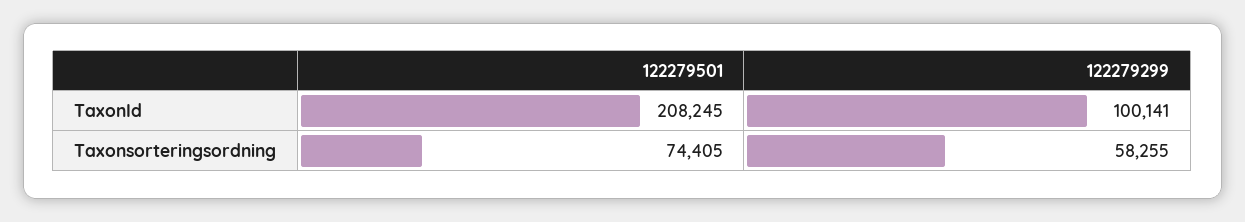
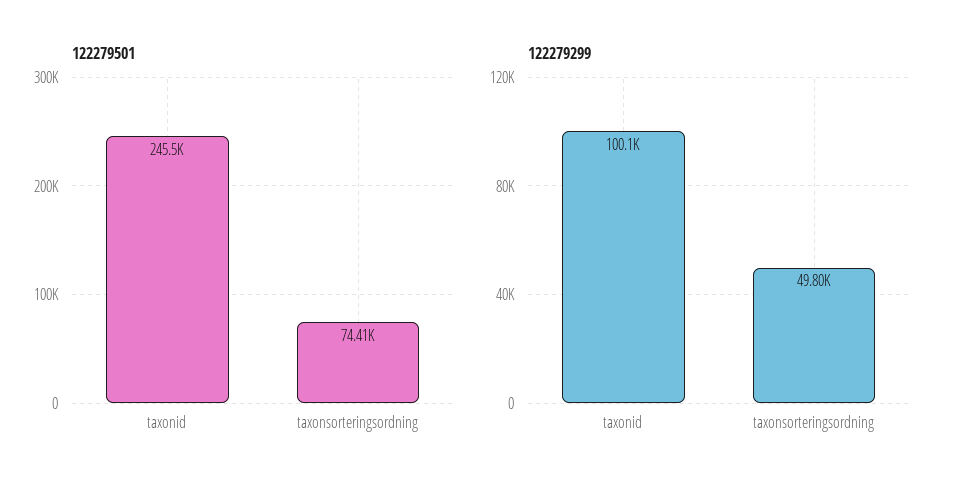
  {
    "122279501": {
-     "TaxonId": 208245,
+     "TaxonId": 245500,
      "Taxonsorteringsordning": 74405
    },
    "122279299": {
      "TaxonId": 100141,
-     "Taxonsorteringsordning": 58255
+     "Taxonsorteringsordning": 49800
    }
  }

